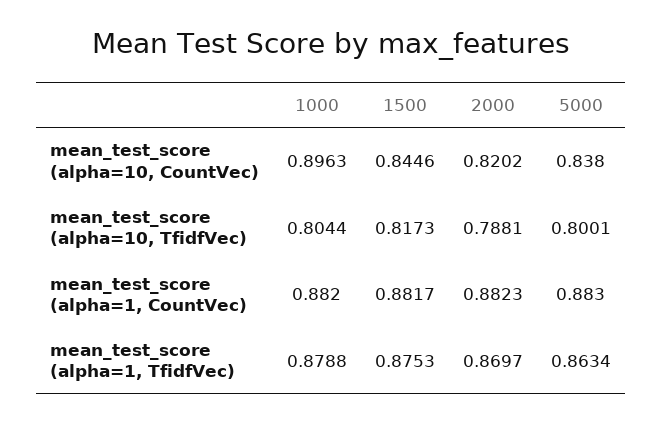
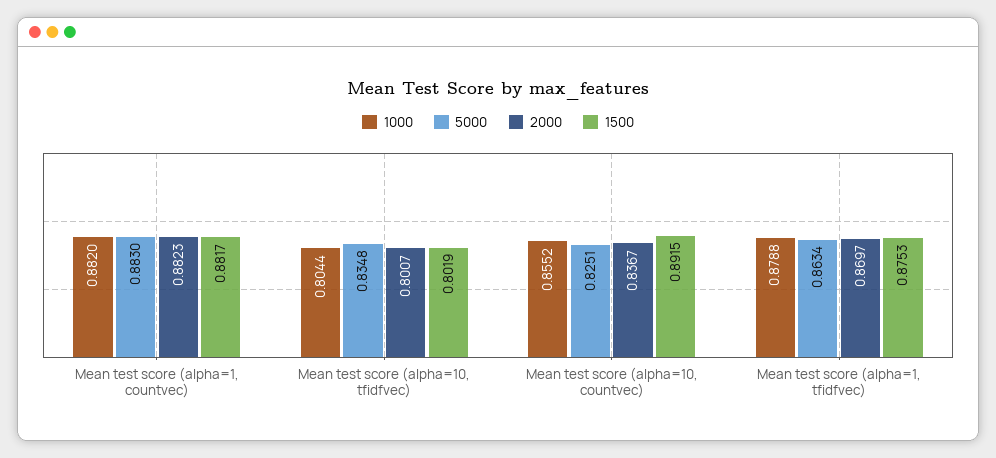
  {
    "1000": {
-     "mean_test_score (alpha=10, CountVec)": 0.8963,
+     "mean_test_score (alpha=10, CountVec)": 0.8552,
      "mean_test_score (alpha=10, TfidfVec)": 0.8044,
      "mean_test_score (alpha=1, CountVec)": 0.882,
      "mean_test_score (alpha=1, TfidfVec)": 0.8788
    },
    "1500": {
-     "mean_test_score (alpha=10, CountVec)": 0.8446,
+     "mean_test_score (alpha=10, CountVec)": 0.8915,
-     "mean_test_score (alpha=10, TfidfVec)": 0.8173,
+     "mean_test_score (alpha=10, TfidfVec)": 0.8019,
      "mean_test_score (alpha=1, CountVec)": 0.8817,
      "mean_test_score (alpha=1, TfidfVec)": 0.8753
    },
    "2000": {
-     "mean_test_score (alpha=10, CountVec)": 0.8202,
+     "mean_test_score (alpha=10, CountVec)": 0.8367,
-     "mean_test_score (alpha=10, TfidfVec)": 0.7881,
+     "mean_test_score (alpha=10, TfidfVec)": 0.8007,
      "mean_test_score (alpha=1, CountVec)": 0.8823,
      "mean_test_score (alpha=1, TfidfVec)": 0.8697
    },
    "5000": {
-     "mean_test_score (alpha=10, CountVec)": 0.838,
+     "mean_test_score (alpha=10, CountVec)": 0.8251,
-     "mean_test_score (alpha=10, TfidfVec)": 0.8001,
+     "mean_test_score (alpha=10, TfidfVec)": 0.8348,
      "mean_test_score (alpha=1, CountVec)": 0.883,
      "mean_test_score (alpha=1, TfidfVec)": 0.8634
    }
  }

